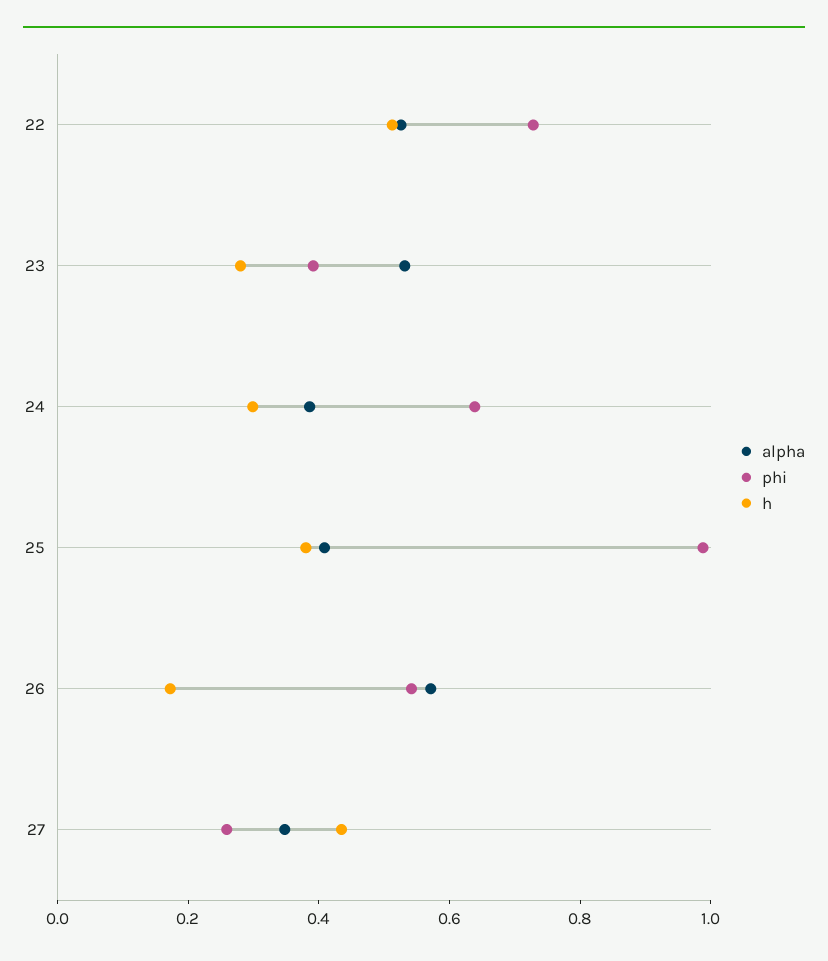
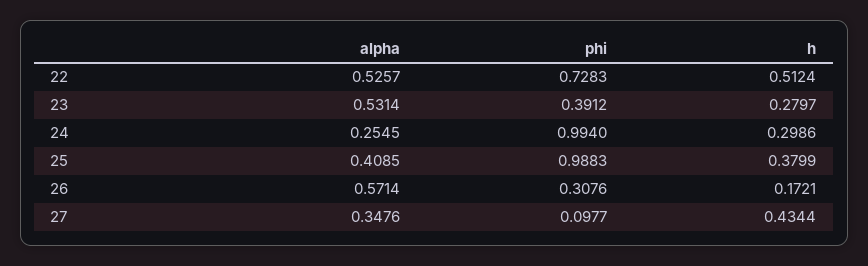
  {
    "alpha": {
      "22": 0.5257,
      "23": 0.5314,
-     "24": 0.4,
+     "24": 0.2545,
      "25": 0.4085,
      "26": 0.5714,
      "27": 0.3476
    },
    "phi": {
      "22": 0.7283,
      "23": 0.3912,
-     "24": 0.65,
+     "24": 0.994,
      "25": 0.9883,
-     "26": 0.55,
+     "26": 0.3076,
-     "27": 0.25
+     "27": 0.0977
    },
    "h": {
      "22": 0.5124,
      "23": 0.2797,
      "24": 0.2986,
      "25": 0.3799,
      "26": 0.1721,
      "27": 0.4344
    }
  }

